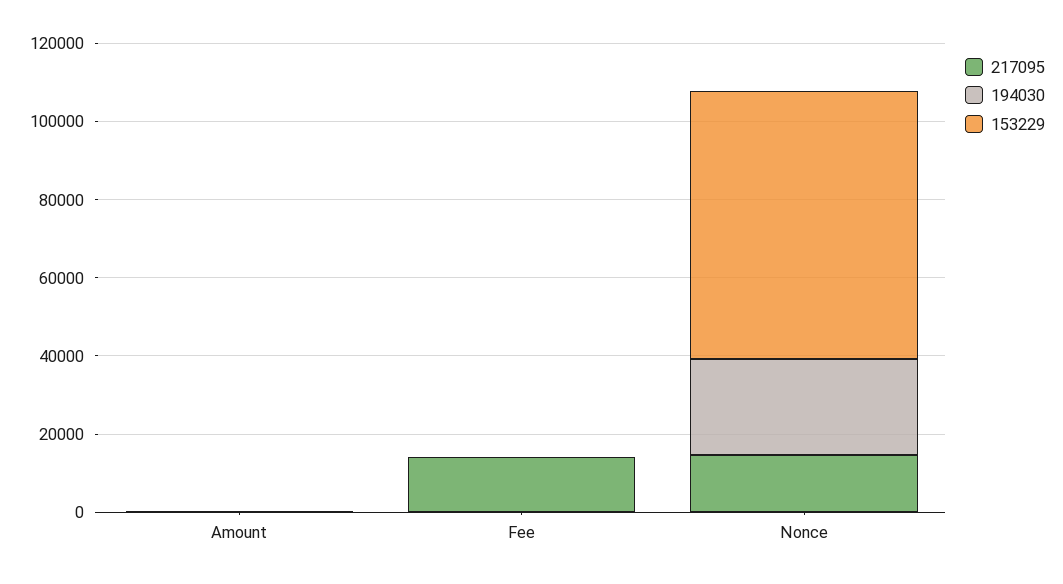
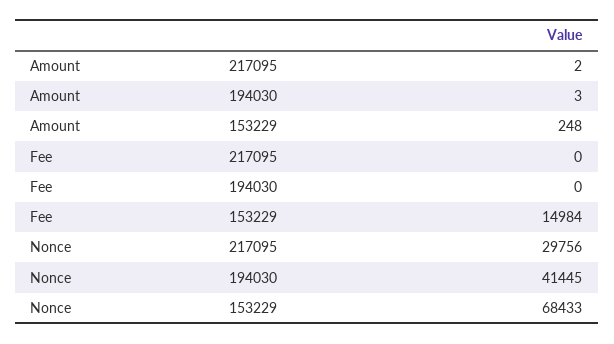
  {
    "217095": {
      "Amount": 2,
-     "Fee": 15000,
+     "Fee": 0,
-     "Nonce": 15000
+     "Nonce": 29756
    },
    "194030": {
      "Amount": 3,
      "Fee": 0,
-     "Nonce": 25000
+     "Nonce": 41445
    },
    "153229": {
      "Amount": 248,
-     "Fee": 0,
+     "Fee": 14984,
      "Nonce": 68433
    }
  }

